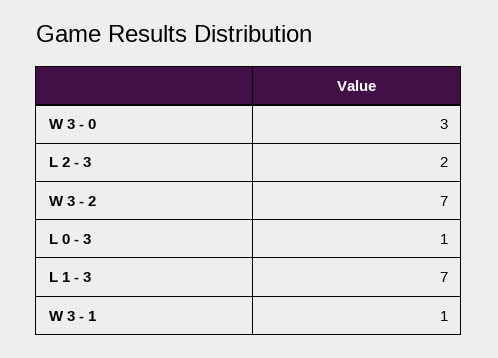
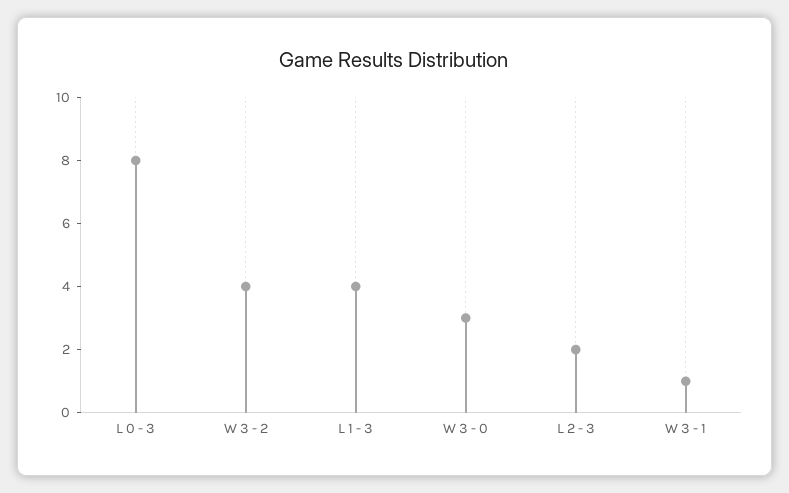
  {
    "W 3 - 0": 3,
    "L 2 - 3": 2,
-   "W 3 - 2": 7,
+   "W 3 - 2": 4,
-   "L 0 - 3": 1,
+   "L 0 - 3": 8,
-   "L 1 - 3": 7,
+   "L 1 - 3": 4,
    "W 3 - 1": 1
  }

